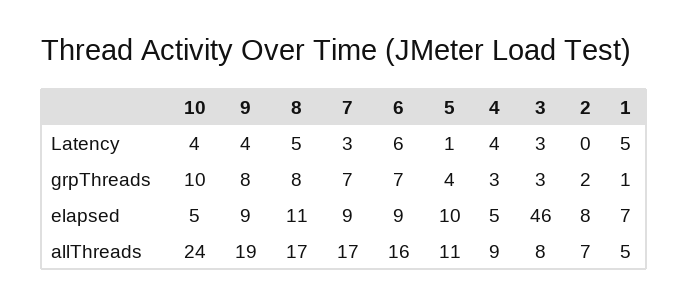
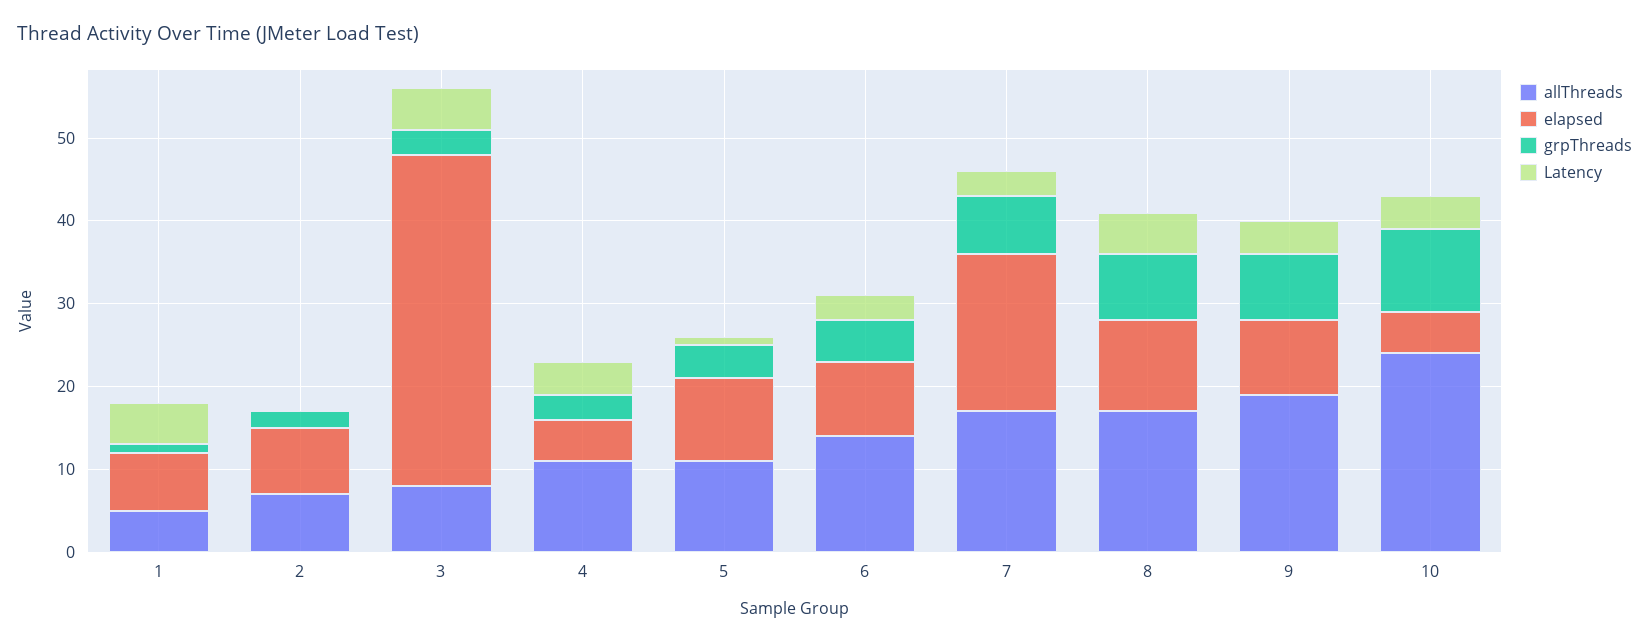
  {
    "Latency": {
      "10": 4,
      "9": 4,
      "8": 5,
      "7": 3,
-     "6": 6,
+     "6": 3,
      "5": 1,
      "4": 4,
-     "3": 3,
+     "3": 5,
      "2": 0,
      "1": 5
    },
    "grpThreads": {
      "10": 10,
      "9": 8,
      "8": 8,
      "7": 7,
-     "6": 7,
+     "6": 5,
      "5": 4,
      "4": 3,
      "3": 3,
      "2": 2,
      "1": 1
    },
    "elapsed": {
      "10": 5,
      "9": 9,
      "8": 11,
-     "7": 9,
+     "7": 19,
      "6": 9,
      "5": 10,
      "4": 5,
-     "3": 46,
+     "3": 40,
      "2": 8,
      "1": 7
    },
    "allThreads": {
      "10": 24,
      "9": 19,
      "8": 17,
      "7": 17,
-     "6": 16,
+     "6": 14,
      "5": 11,
-     "4": 9,
+     "4": 11,
      "3": 8,
      "2": 7,
      "1": 5
    }
  }

